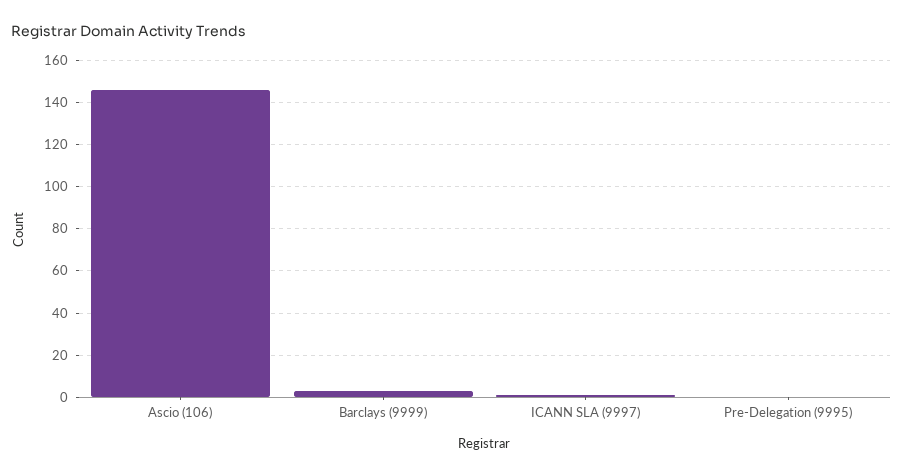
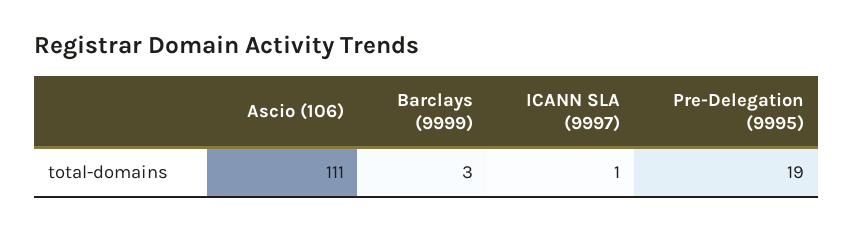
  {
-   "Ascio (106)": 145,
+   "Ascio (106)": 111,
    "Barclays (9999)": 3,
    "ICANN SLA (9997)": 1,
-   "Pre-Delegation (9995)": 0
+   "Pre-Delegation (9995)": 19
  }

